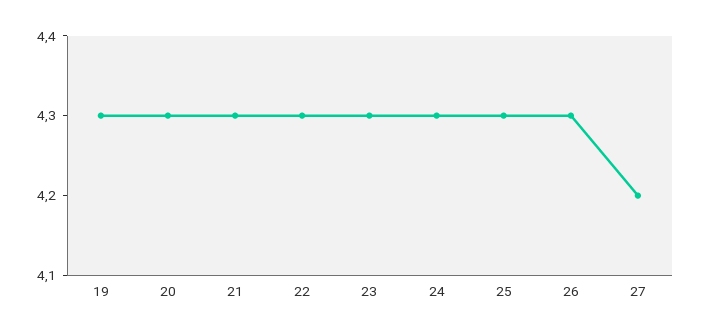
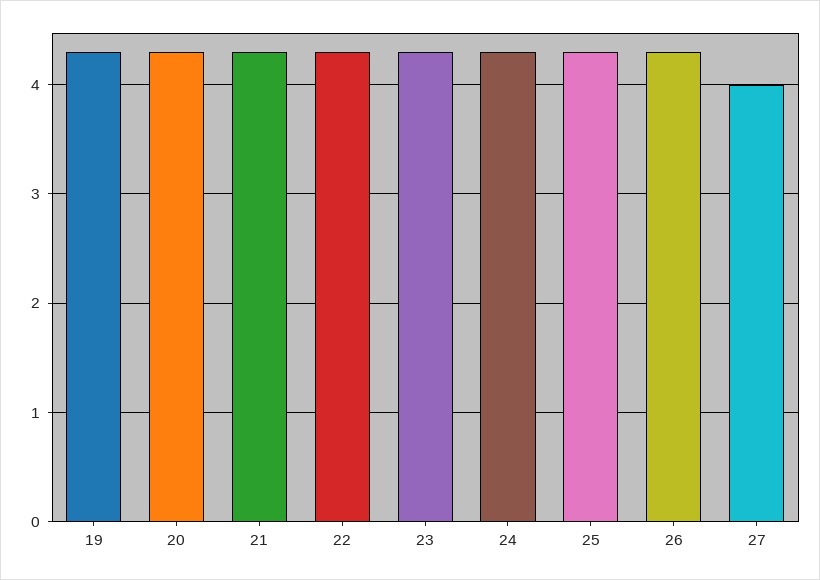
  {
    "19": 4.3,
    "20": 4.3,
    "21": 4.3,
    "22": 4.3,
    "23": 4.3,
    "24": 4.3,
    "25": 4.3,
    "26": 4.3,
-   "27": 4.2
+   "27": 4
  }

